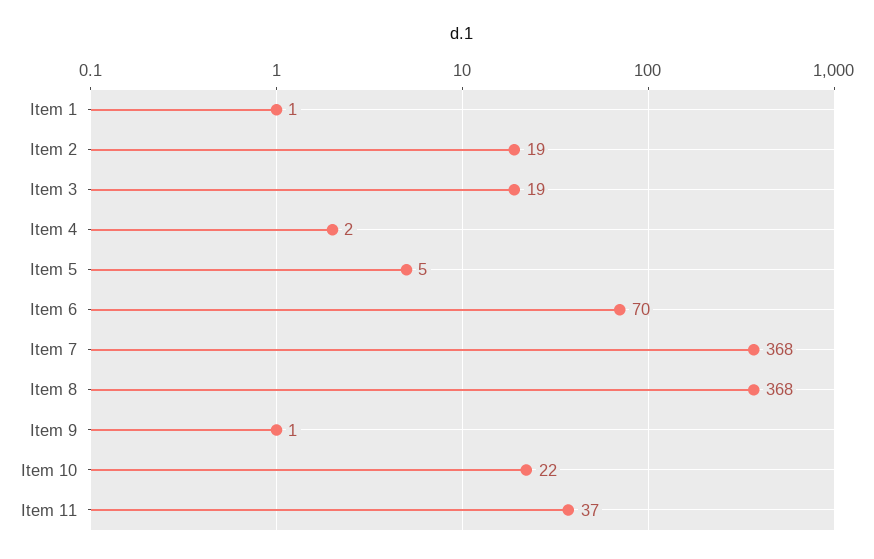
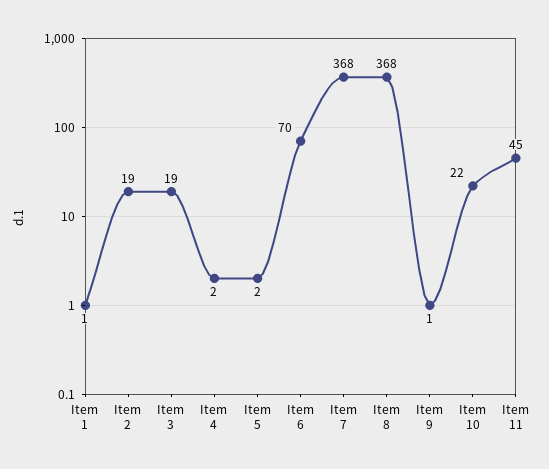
  {
    "Item 1": 1,
    "Item 2": 19,
    "Item 3": 19,
    "Item 4": 2,
-   "Item 5": 5,
+   "Item 5": 2,
    "Item 6": 70,
    "Item 7": 368,
    "Item 8": 368,
    "Item 9": 1,
    "Item 10": 22,
-   "Item 11": 37
+   "Item 11": 45
  }

